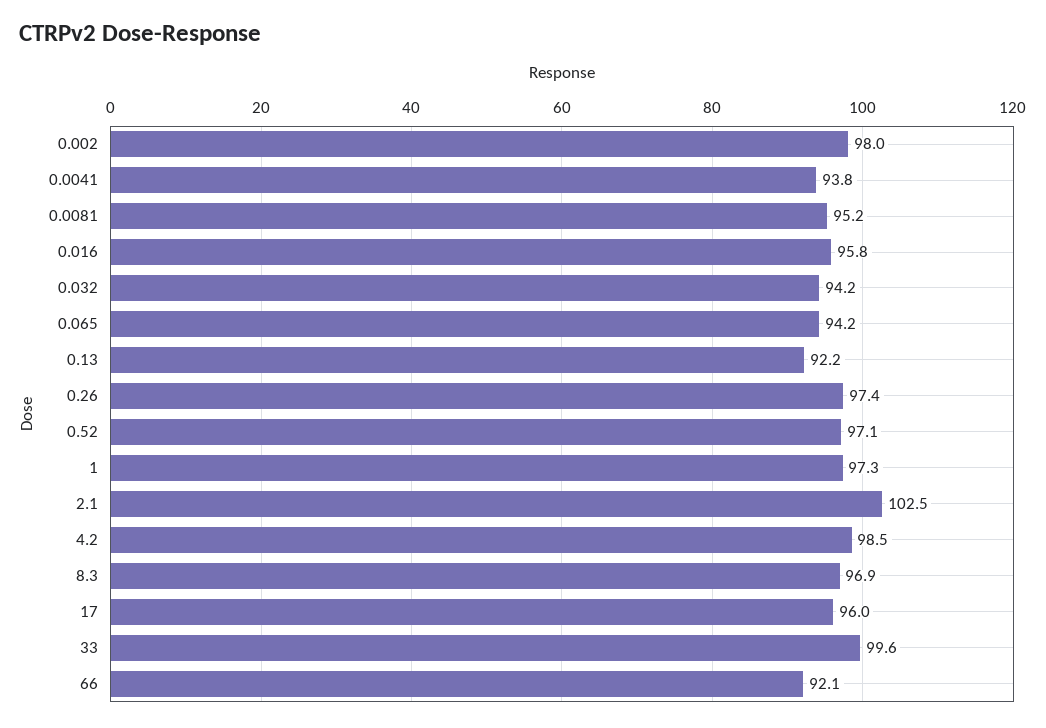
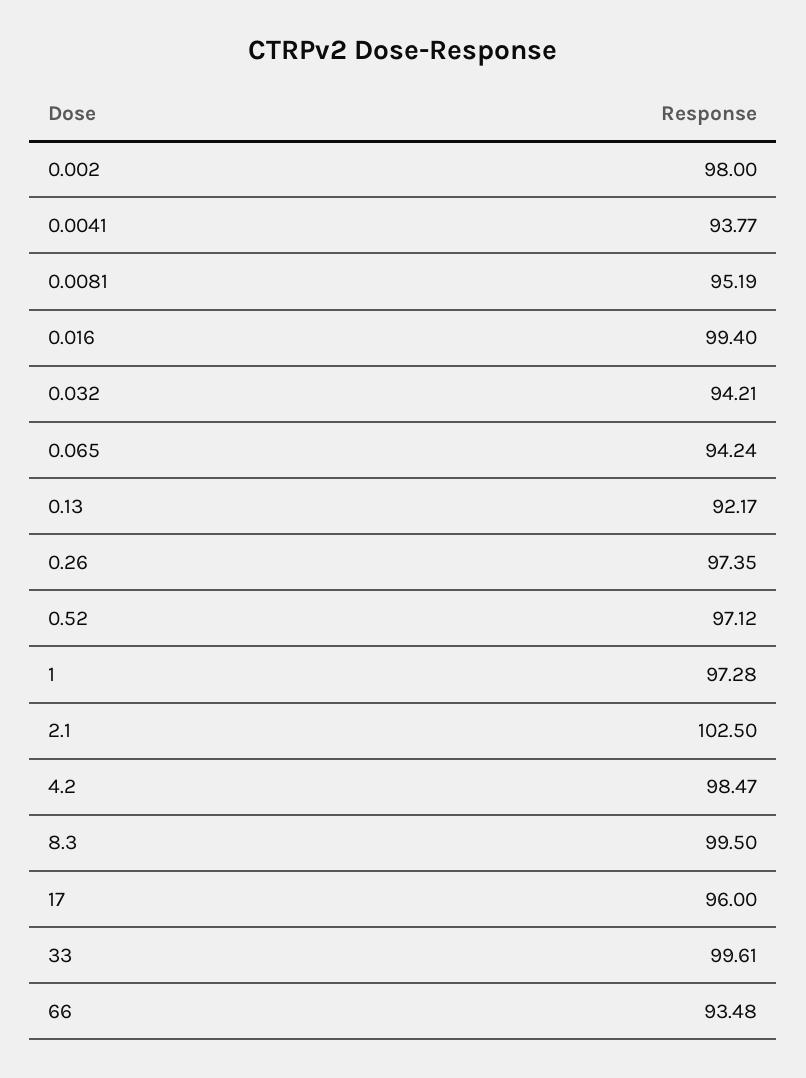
  {
    "0.002": 98,
    "0.0041": 93.77,
    "0.0081": 95.19,
-   "0.016": 95.8,
+   "0.016": 99.4,
    "0.032": 94.21,
    "0.065": 94.24,
    "0.13": 92.17,
    "0.26": 97.35,
    "0.52": 97.12,
    "1": 97.28,
    "2.1": 102.5,
    "4.2": 98.47,
-   "8.3": 96.9,
+   "8.3": 99.5,
    "17": 96,
    "33": 99.61,
-   "66": 92.1
+   "66": 93.48
  }

